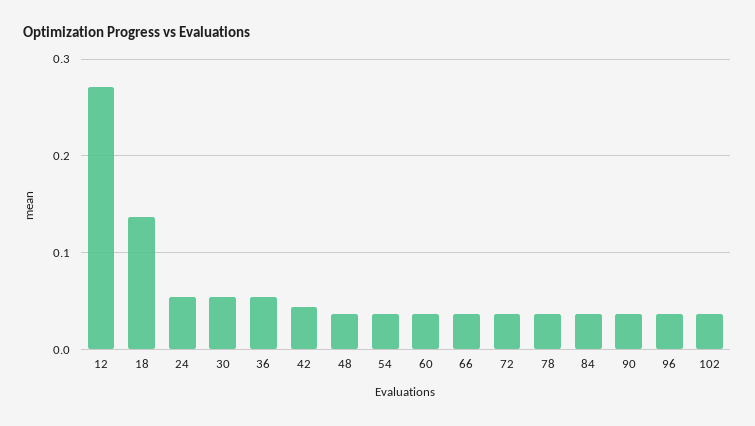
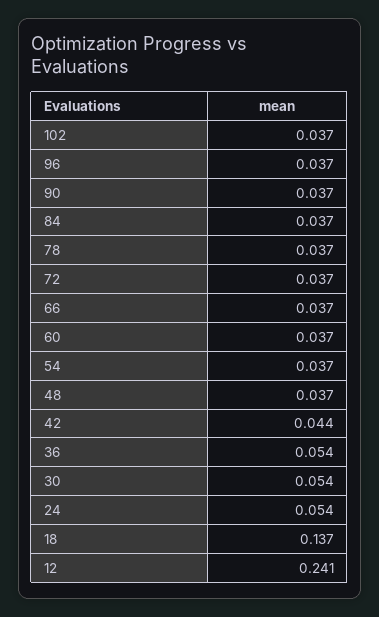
  {
-   "12": 0.27,
+   "12": 0.241,
    "18": 0.137,
    "24": 0.054,
    "30": 0.054,
    "36": 0.054,
    "42": 0.044,
    "48": 0.037,
    "54": 0.037,
    "60": 0.037,
    "66": 0.037,
    "72": 0.037,
    "78": 0.037,
    "84": 0.037,
    "90": 0.037,
    "96": 0.037,
    "102": 0.037
  }

